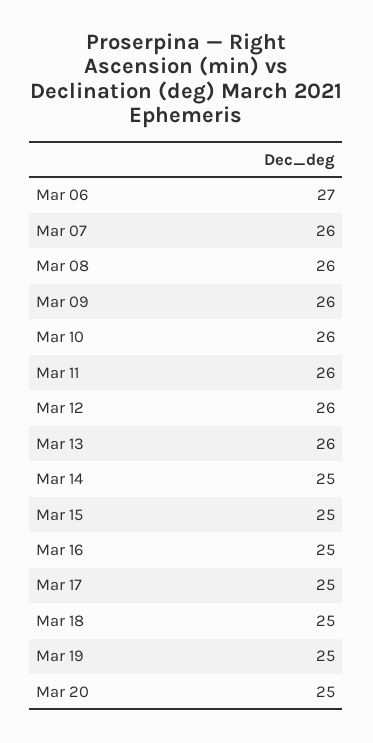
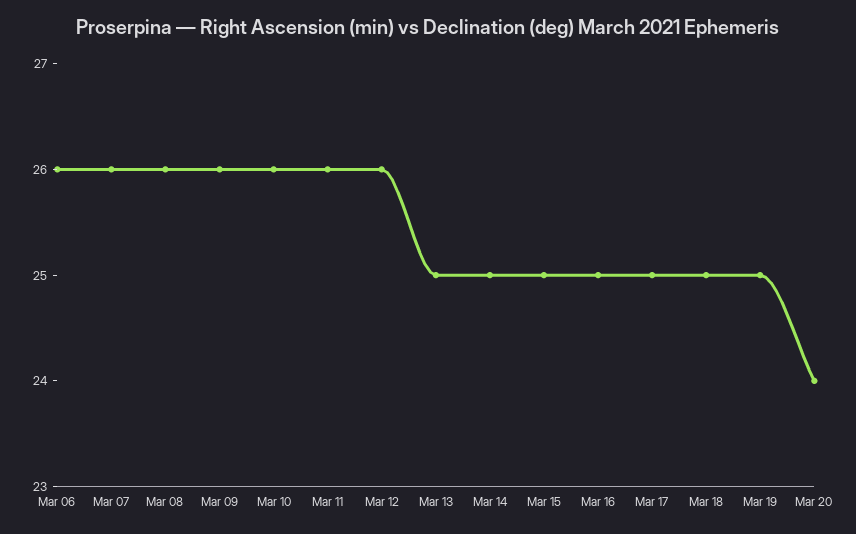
  {
-   "Mar 06": 27,
+   "Mar 06": 26,
    "Mar 07": 26,
    "Mar 08": 26,
    "Mar 09": 26,
    "Mar 10": 26,
    "Mar 11": 26,
    "Mar 12": 26,
-   "Mar 13": 26,
+   "Mar 13": 25,
    "Mar 14": 25,
    "Mar 15": 25,
    "Mar 16": 25,
    "Mar 17": 25,
    "Mar 18": 25,
    "Mar 19": 25,
-   "Mar 20": 25
+   "Mar 20": 24
  }

